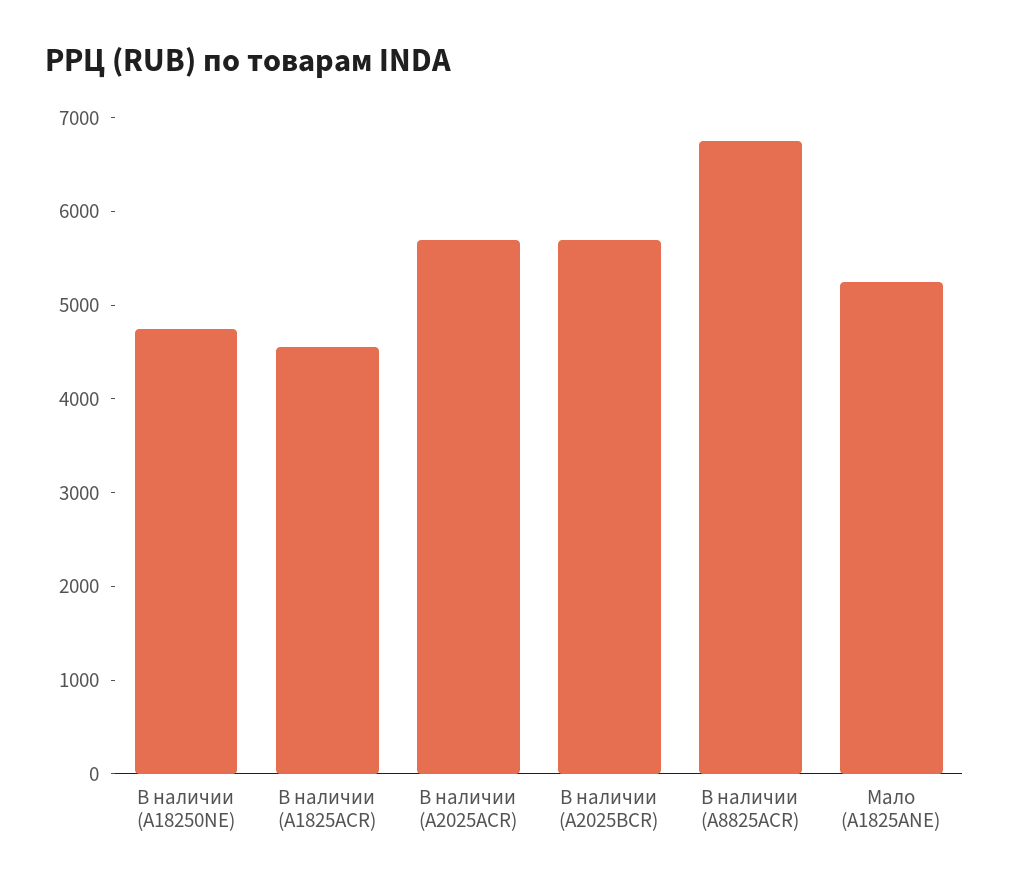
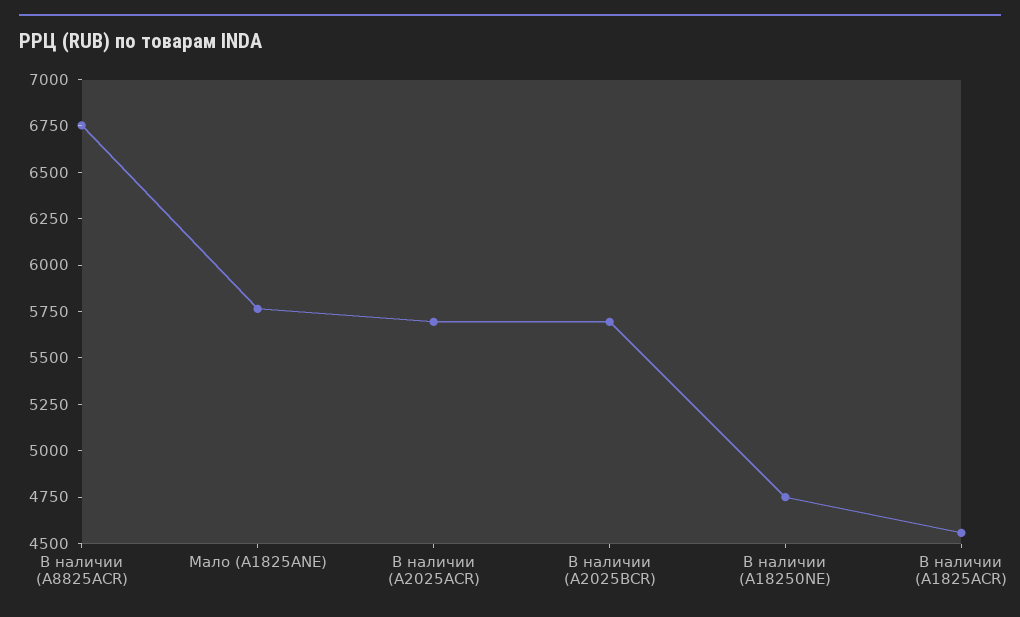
  {
    "В наличии (A18250NE)": 4750,
    "В наличии (A1825ACR)": 4550,
    "В наличии (A2025ACR)": 5700,
    "В наличии (A2025BCR)": 5700,
    "В наличии (A8825ACR)": 6750,
-   "Мало (A1825ANE)": 5200
+   "Мало (A1825ANE)": 5750
  }

